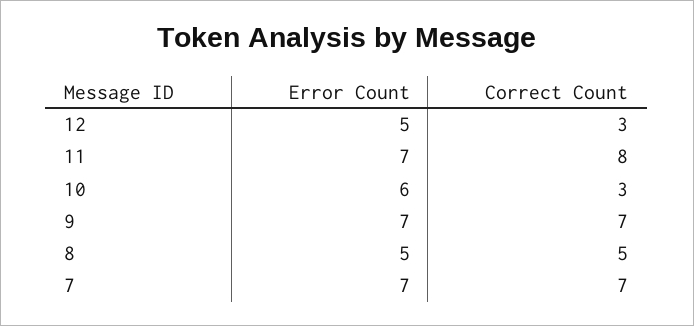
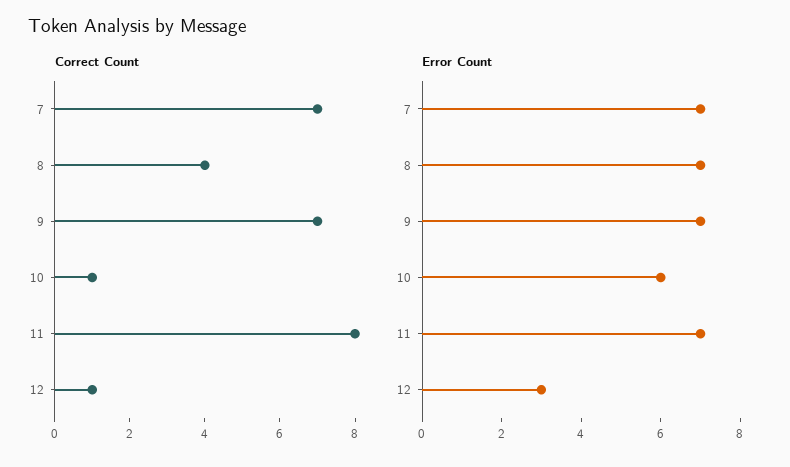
  {
    "Error Count": {
-     "12": 5,
+     "12": 3,
      "11": 7,
      "10": 6,
      "9": 7,
-     "8": 5,
+     "8": 7,
      "7": 7
    },
    "Correct Count": {
-     "12": 3,
+     "12": 1,
      "11": 8,
-     "10": 3,
+     "10": 1,
      "9": 7,
-     "8": 5,
+     "8": 4,
      "7": 7
    }
  }

